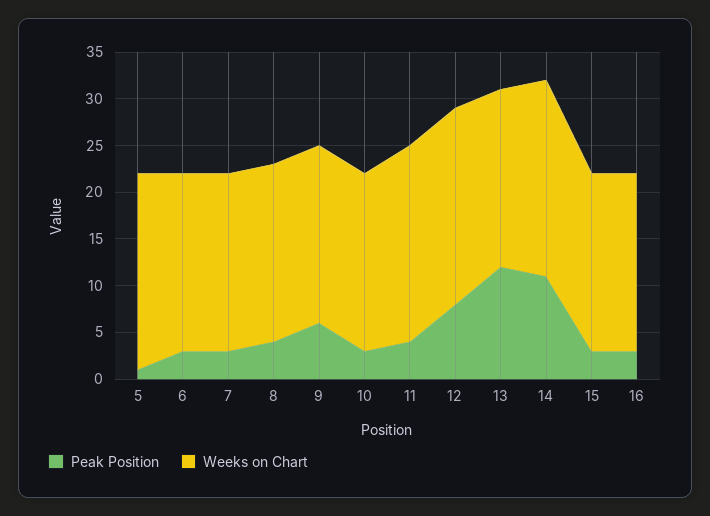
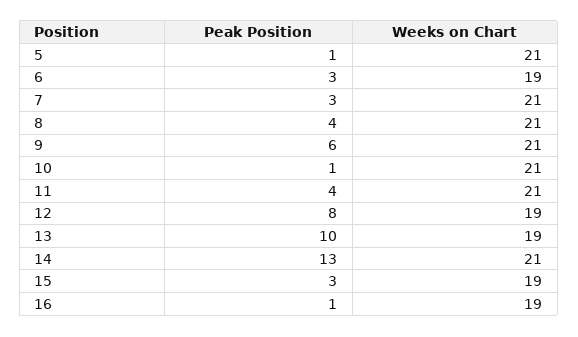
  {
    "Peak Position": {
      "5": 1,
      "6": 3,
      "7": 3,
      "8": 4,
      "9": 6,
-     "10": 3,
+     "10": 1,
      "11": 4,
      "12": 8,
-     "13": 12,
+     "13": 10,
-     "14": 11,
+     "14": 13,
      "15": 3,
-     "16": 3
+     "16": 1
    },
    "Weeks on Chart": {
      "5": 21,
      "6": 19,
-     "7": 19,
+     "7": 21,
-     "8": 19,
+     "8": 21,
-     "9": 19,
+     "9": 21,
-     "10": 19,
+     "10": 21,
      "11": 21,
-     "12": 21,
+     "12": 19,
      "13": 19,
      "14": 21,
      "15": 19,
      "16": 19
    }
  }

